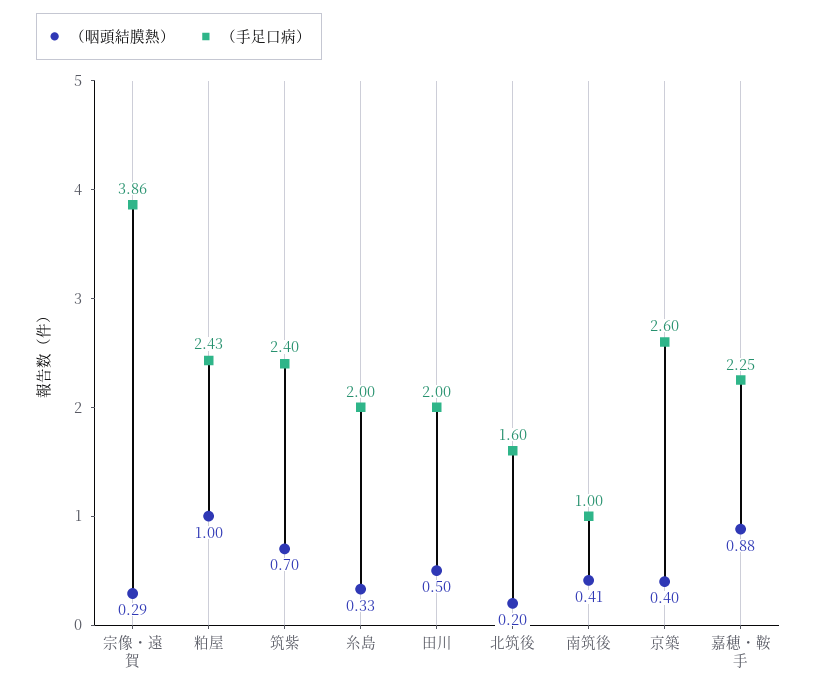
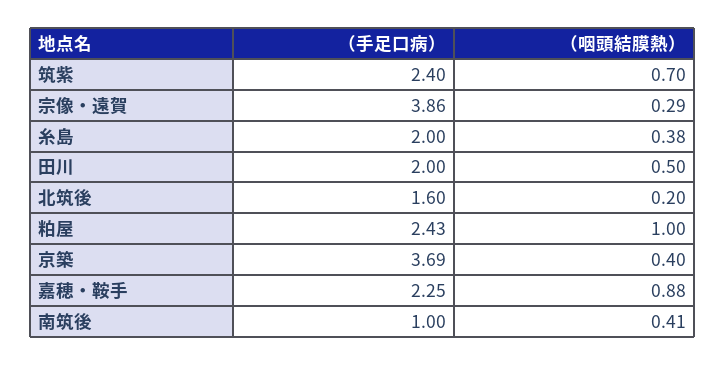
  {
    "（咽頭結膜熱）": {
      "宗像・遠賀": 0.29,
      "粕屋": 1,
      "筑紫": 0.7,
-     "糸島": 0.33,
+     "糸島": 0.38,
      "田川": 0.5,
      "北筑後": 0.2,
      "南筑後": 0.41,
      "京築": 0.4,
      "嘉穂・鞍手": 0.88
    },
    "（手足口病）": {
      "宗像・遠賀": 3.86,
      "粕屋": 2.43,
      "筑紫": 2.4,
      "糸島": 2,
      "田川": 2,
      "北筑後": 1.6,
      "南筑後": 1,
-     "京築": 2.6,
+     "京築": 3.69,
      "嘉穂・鞍手": 2.25
    }
  }

